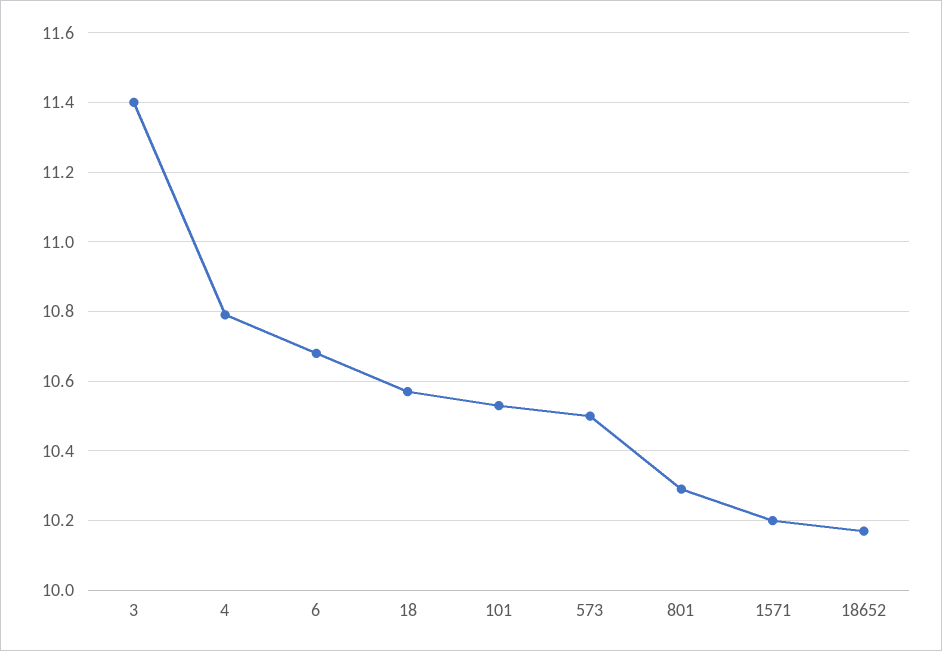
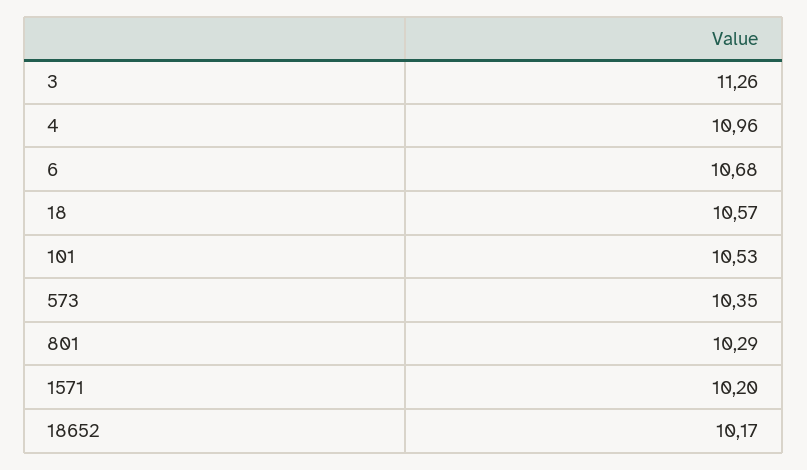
  {
-   "3": 11.4,
+   "3": 11.26,
-   "4": 10.8,
+   "4": 10.96,
    "6": 10.68,
    "18": 10.57,
    "101": 10.53,
-   "573": 10.5,
+   "573": 10.35,
    "801": 10.29,
    "1571": 10.2,
    "18652": 10.17
  }

